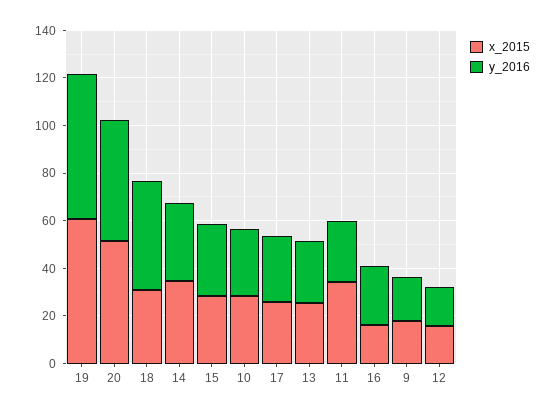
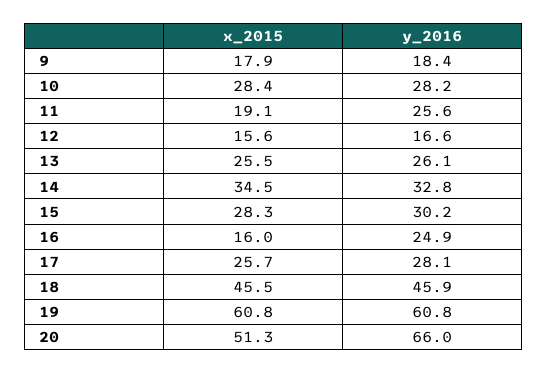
  {
    "x_2015": {
      "19": 60.8,
      "20": 51.3,
-     "18": 30,
+     "18": 45.5,
      "14": 34.5,
      "15": 28.3,
      "10": 28.4,
      "17": 25.7,
      "13": 25.5,
-     "11": 35,
+     "11": 19.1,
      "16": 16,
      "9": 17.9,
      "12": 15.6
    },
    "y_2016": {
      "19": 60.8,
-     "20": 50,
+     "20": 66,
      "18": 45.9,
      "14": 32.8,
      "15": 30.2,
      "10": 28.2,
      "17": 28.1,
      "13": 26.1,
      "11": 25.6,
      "16": 24.9,
      "9": 18.4,
      "12": 16.6
    }
  }

